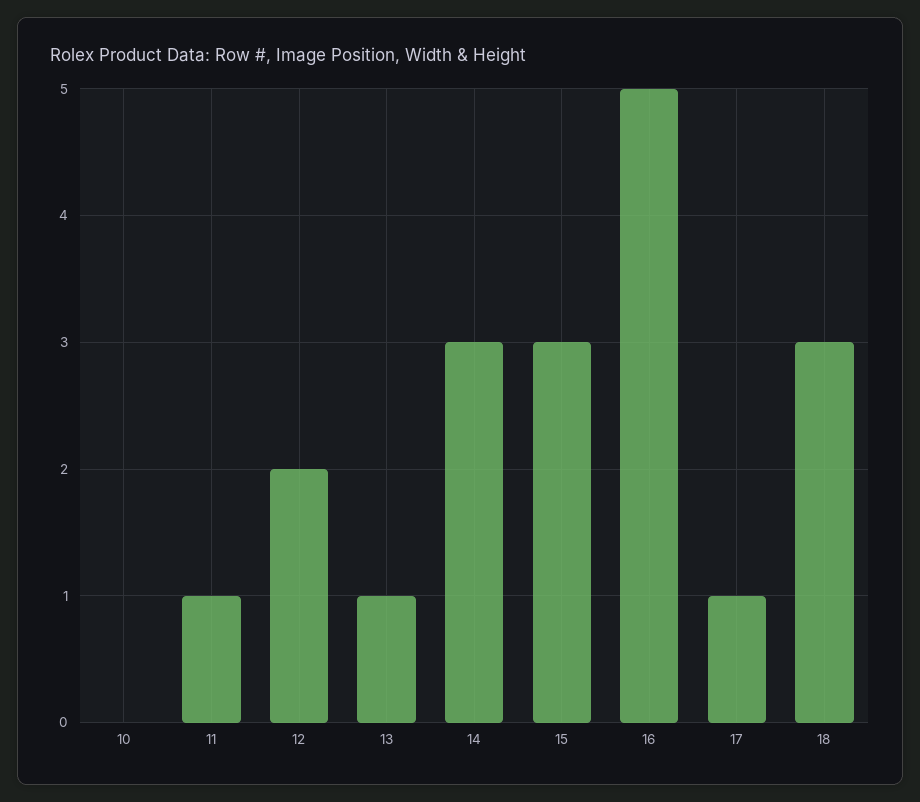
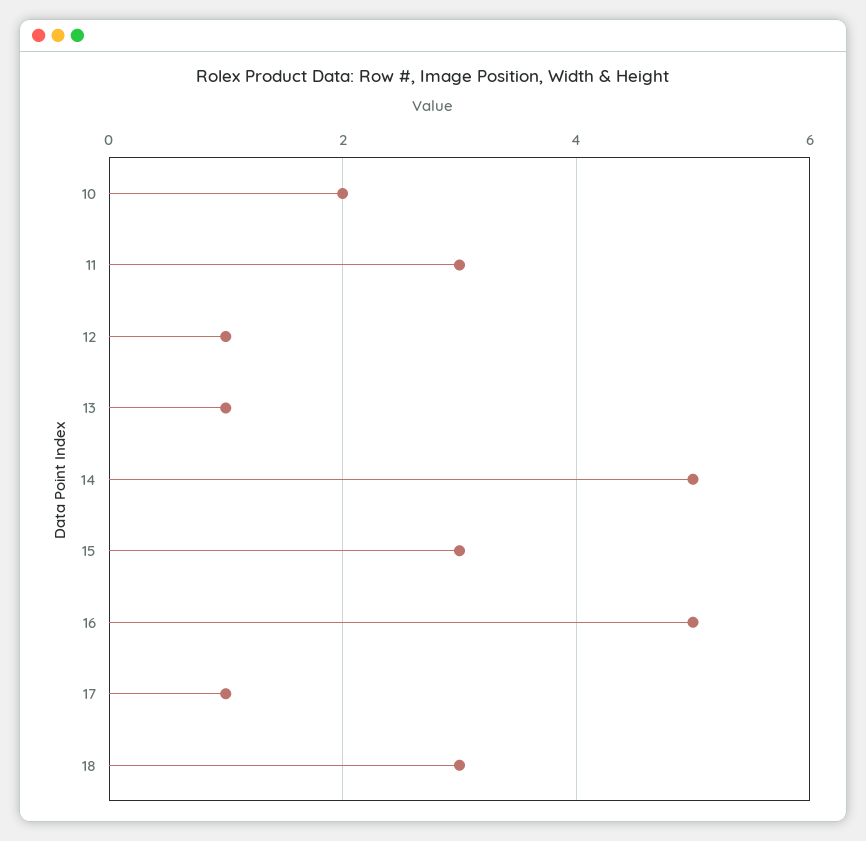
  {
-   "10": 0,
+   "10": 2,
-   "11": 1,
+   "11": 3,
-   "12": 2,
+   "12": 1,
    "13": 1,
-   "14": 3,
+   "14": 5,
    "15": 3,
    "16": 5,
    "17": 1,
    "18": 3
  }

